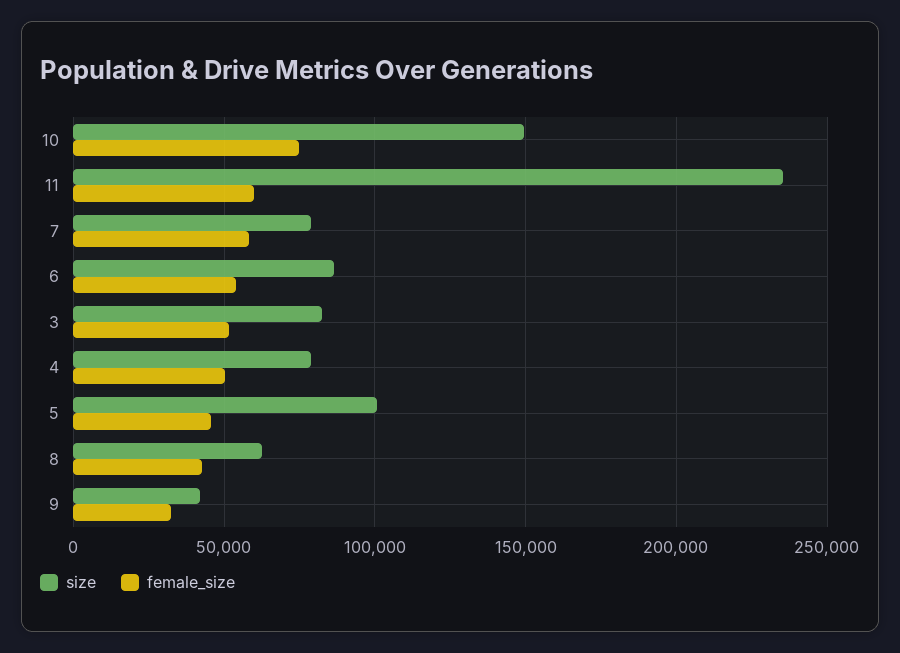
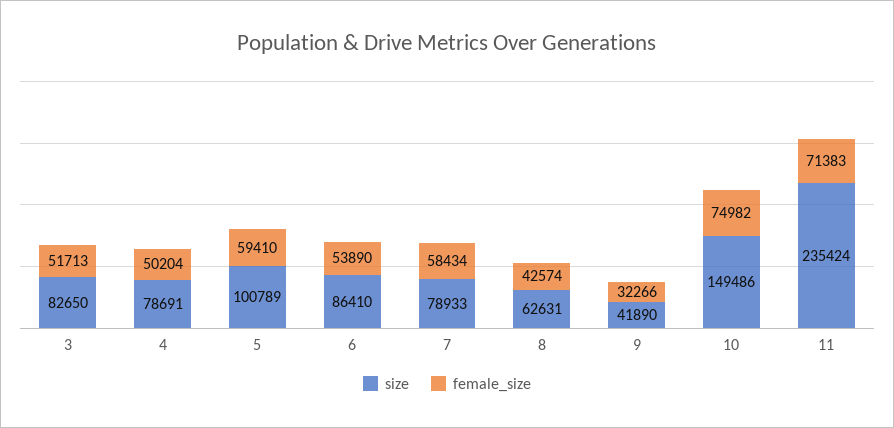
  {
    "size": {
      "10": 149486,
      "11": 235424,
      "7": 78933,
      "6": 86410,
      "3": 82650,
      "4": 78691,
      "5": 100789,
      "8": 62631,
      "9": 41890
    },
    "female_size": {
      "10": 74982,
-     "11": 60000,
+     "11": 71383,
      "7": 58434,
      "6": 53890,
      "3": 51713,
      "4": 50204,
-     "5": 45000,
+     "5": 59410,
      "8": 42574,
      "9": 32266
    }
  }

